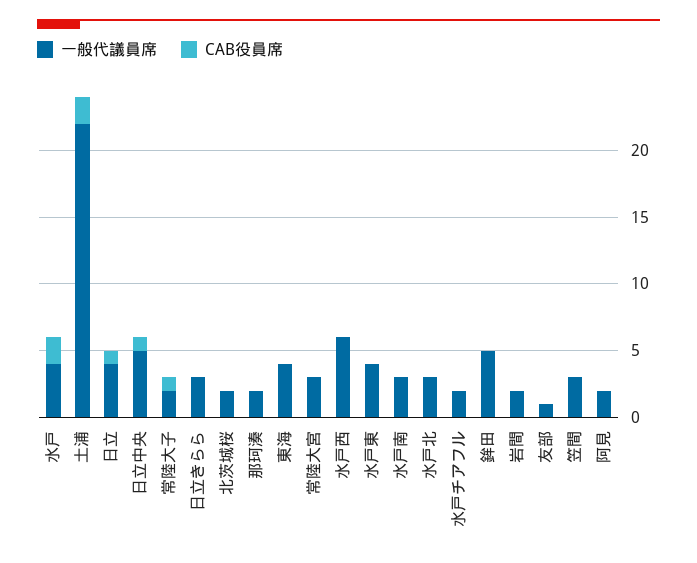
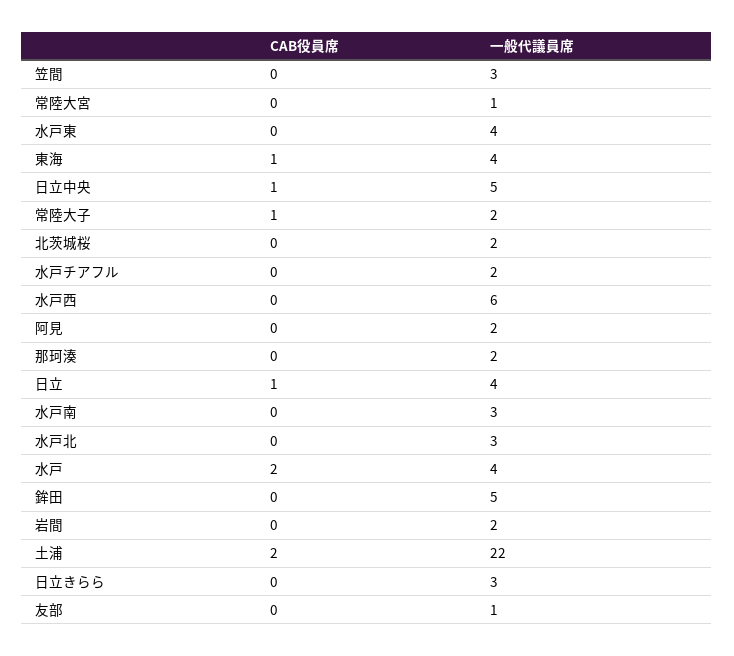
  {
    "一般代議員席": {
      "水戸": 4,
      "土浦": 22,
      "日立": 4,
      "日立中央": 5,
      "常陸大子": 2,
      "日立きらら": 3,
      "北茨城桜": 2,
      "那珂湊": 2,
      "東海": 4,
-     "常陸大宮": 3,
+     "常陸大宮": 1,
      "水戸西": 6,
      "水戸東": 4,
      "水戸南": 3,
      "水戸北": 3,
      "水戸チアフル": 2,
      "鉾田": 5,
      "岩間": 2,
      "友部": 1,
      "笠間": 3,
      "阿見": 2
    },
    "CAB役員席": {
      "水戸": 2,
      "土浦": 2,
      "日立": 1,
      "日立中央": 1,
      "常陸大子": 1,
      "日立きらら": 0,
      "北茨城桜": 0,
      "那珂湊": 0,
-     "東海": 0,
+     "東海": 1,
      "常陸大宮": 0,
      "水戸西": 0,
      "水戸東": 0,
      "水戸南": 0,
      "水戸北": 0,
      "水戸チアフル": 0,
      "鉾田": 0,
      "岩間": 0,
      "友部": 0,
      "笠間": 0,
      "阿見": 0
    }
  }

